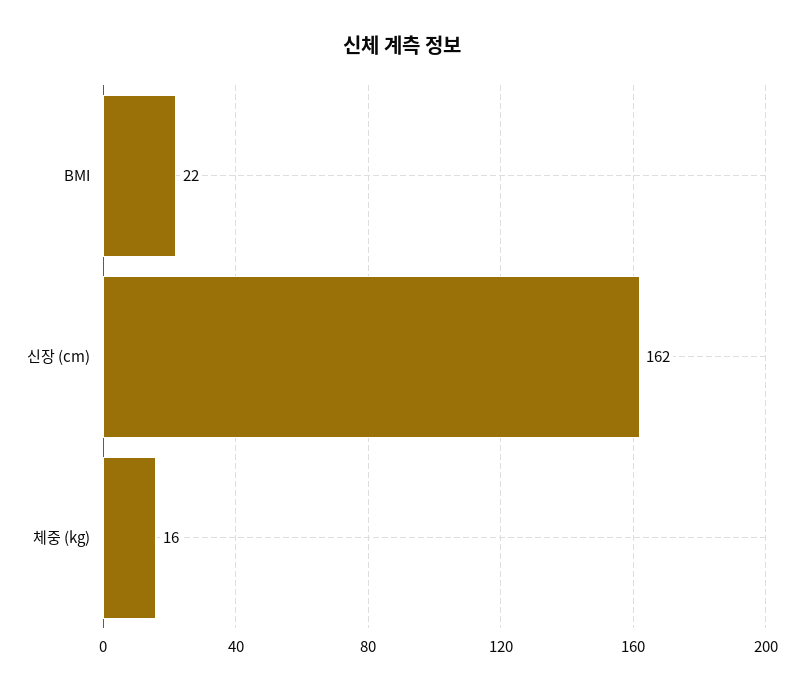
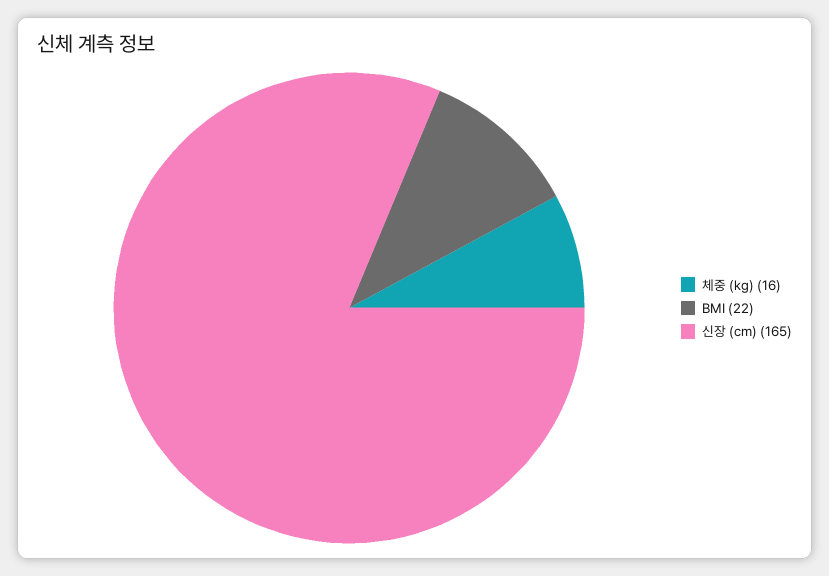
  {
    "BMI": 22,
-   "신장 (cm)": 162,
+   "신장 (cm)": 165,
    "체중 (kg)": 16
  }

